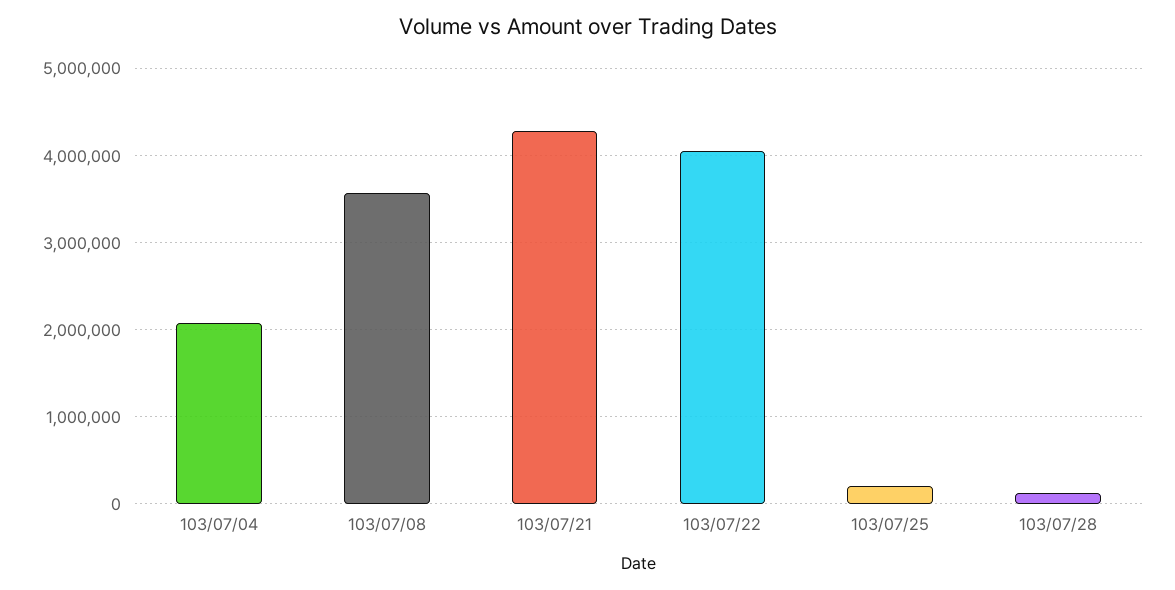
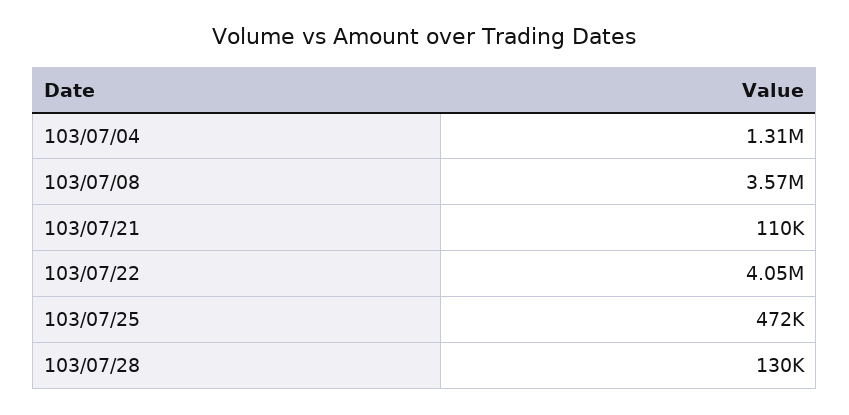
  {
-   "103/07/04": 2100000,
+   "103/07/04": 1310000,
    "103/07/08": 3570000,
-   "103/07/21": 4300000,
+   "103/07/21": 110000,
    "103/07/22": 4050000,
-   "103/07/25": 200000,
+   "103/07/25": 472000,
    "103/07/28": 130000
  }

